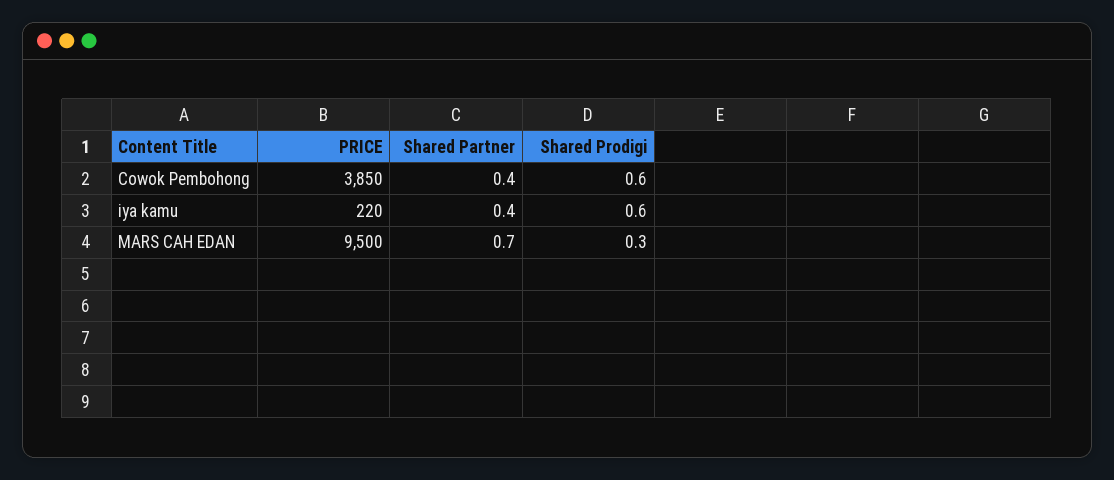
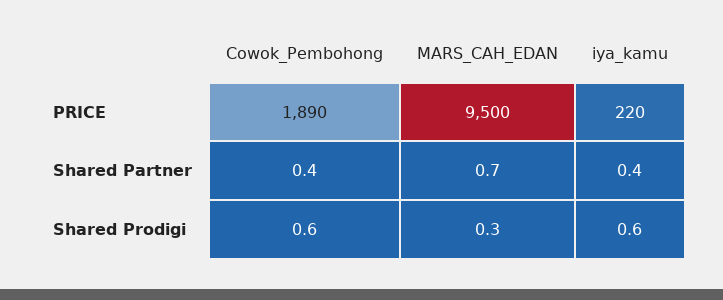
  {
    "PRICE": {
-     "Cowok Pembohong": 3850,
+     "Cowok Pembohong": 1890,
      "iya kamu": 220,
      "MARS CAH EDAN": 9500
    },
    "Shared Partner": {
      "Cowok Pembohong": 0.4,
      "iya kamu": 0.4,
      "MARS CAH EDAN": 0.7
    },
    "Shared Prodigi": {
      "Cowok Pembohong": 0.6,
      "iya kamu": 0.6,
      "MARS CAH EDAN": 0.3
    }
  }

